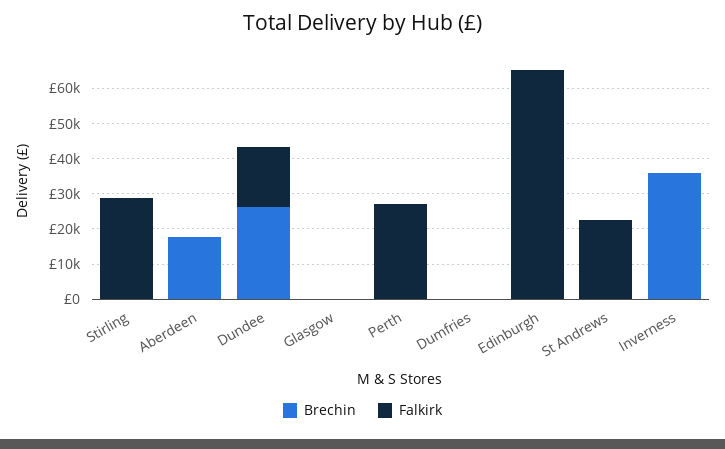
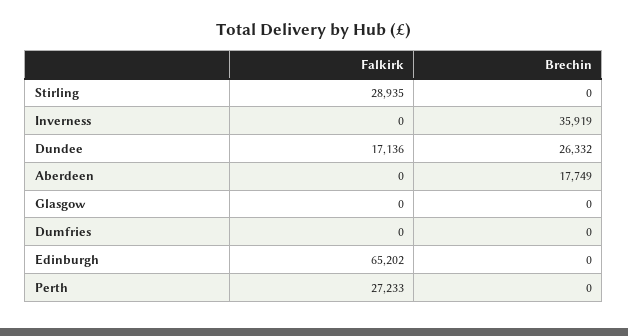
  {
    "Brechin": {
      "Stirling": 0,
      "Aberdeen": 17749,
      "Dundee": 26332,
      "Glasgow": 0,
      "Perth": 0,
      "Dumfries": 0,
      "Edinburgh": 0,
-     "St Andrews": 0,
      "Inverness": 35919
    },
    "Falkirk": {
      "Stirling": 28935,
      "Aberdeen": 0,
      "Dundee": 17136,
      "Glasgow": 0,
      "Perth": 27233,
      "Dumfries": 0,
      "Edinburgh": 65202,
-     "St Andrews": 22500,
      "Inverness": 0
    }
  }

